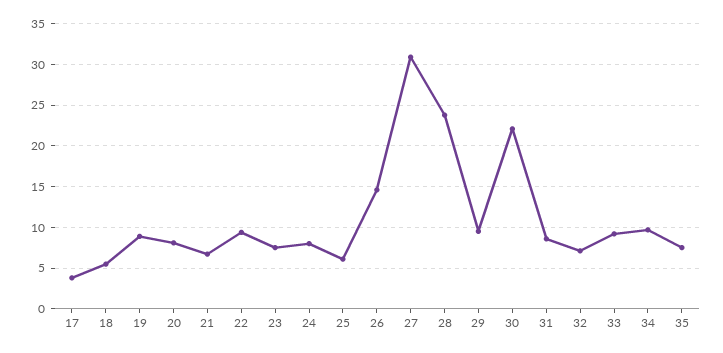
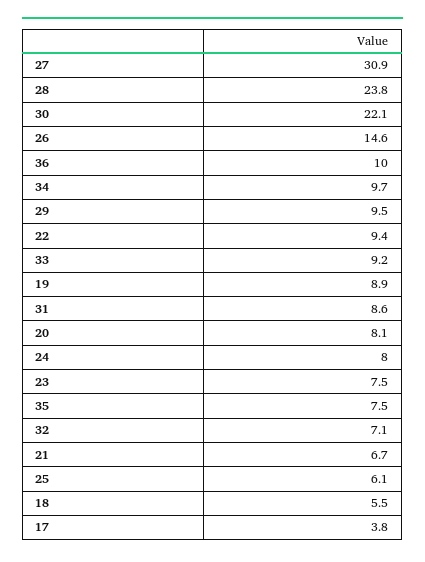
  {
    "17": 3.8,
    "18": 5.5,
    "19": 8.9,
    "20": 8.1,
    "21": 6.7,
    "22": 9.4,
    "23": 7.5,
    "24": 8,
    "25": 6.1,
    "26": 14.6,
    "27": 30.9,
    "28": 23.8,
    "29": 9.5,
    "30": 22.1,
    "31": 8.6,
    "32": 7.1,
    "33": 9.2,
    "34": 9.7,
-   "35": 7.5
+   "35": 7.5,
+   "36": 10
  }

